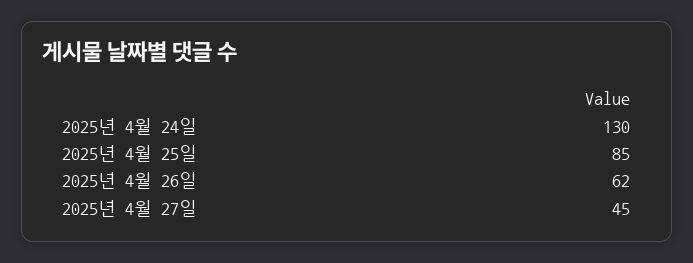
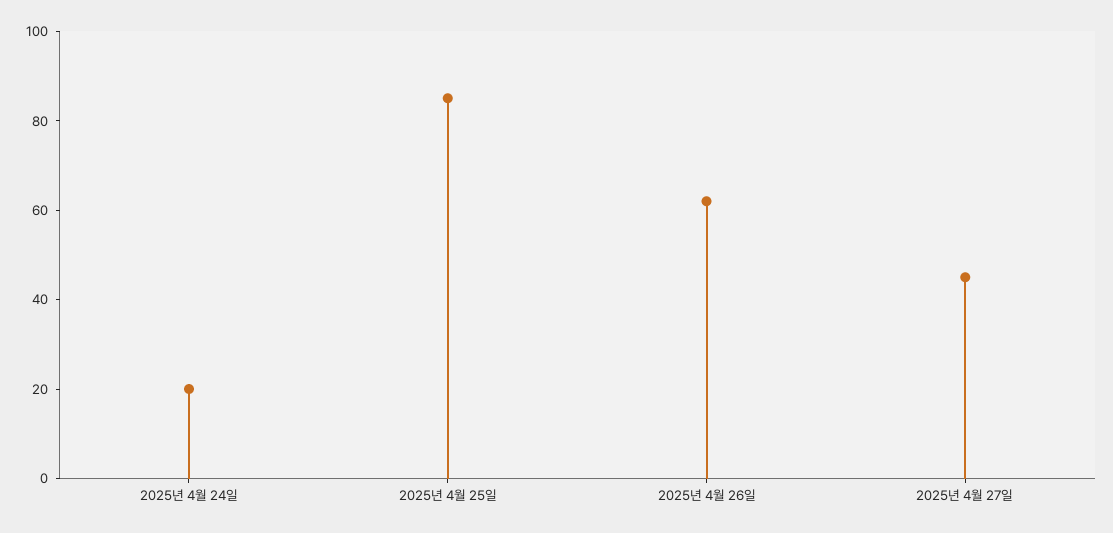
  {
-   "2025년 4월 24일": 130,
+   "2025년 4월 24일": 20,
    "2025년 4월 25일": 85,
    "2025년 4월 26일": 62,
    "2025년 4월 27일": 45
  }

